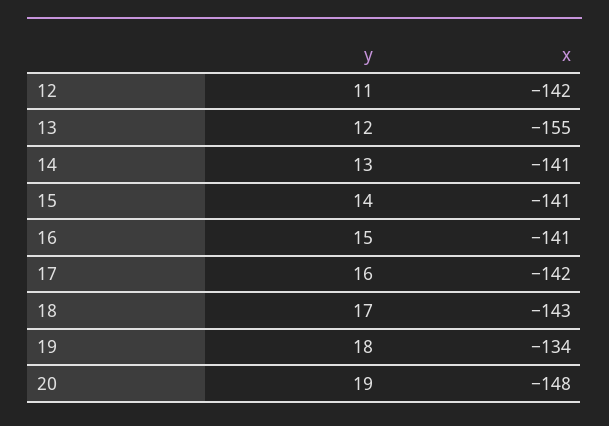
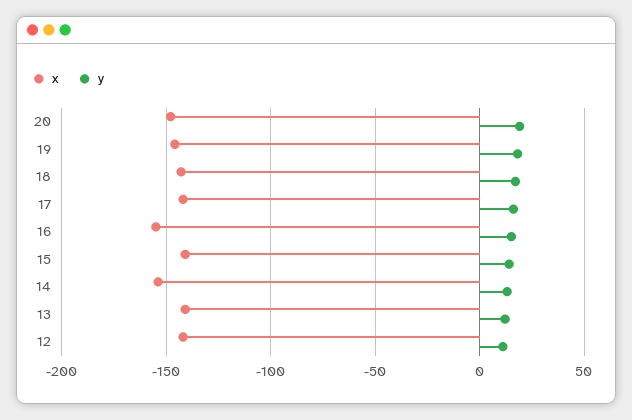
  {
    "y": {
      "12": 11,
      "13": 12,
      "14": 13,
      "15": 14,
      "16": 15,
      "17": 16,
      "18": 17,
      "19": 18,
      "20": 19
    },
    "x": {
      "12": -142,
-     "13": -155,
+     "13": -140,
-     "14": -141,
+     "14": -155,
      "15": -141,
-     "16": -141,
+     "16": -155,
      "17": -142,
      "18": -143,
-     "19": -134,
+     "19": -145,
      "20": -148
    }
  }

